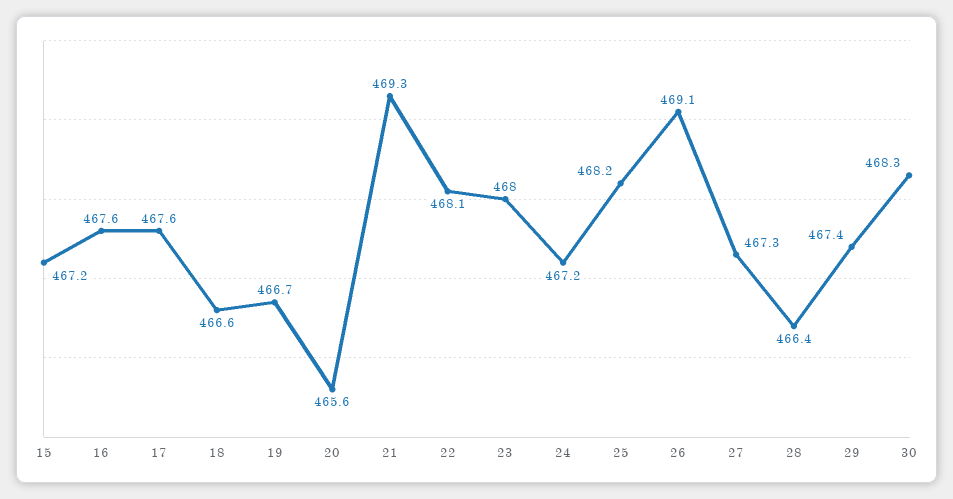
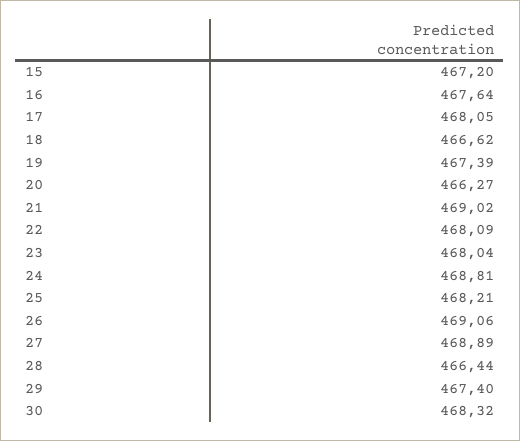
  {
    "15": 467.2,
    "16": 467.64,
-   "17": 467.6,
+   "17": 468.05,
    "18": 466.62,
-   "19": 466.7,
+   "19": 467.39,
-   "20": 465.6,
+   "20": 466.27,
-   "21": 469.3,
+   "21": 469.02,
    "22": 468.09,
    "23": 468.04,
-   "24": 467.2,
+   "24": 468.81,
    "25": 468.21,
    "26": 469.06,
-   "27": 467.3,
+   "27": 468.89,
    "28": 466.44,
    "29": 467.4,
    "30": 468.32
  }

